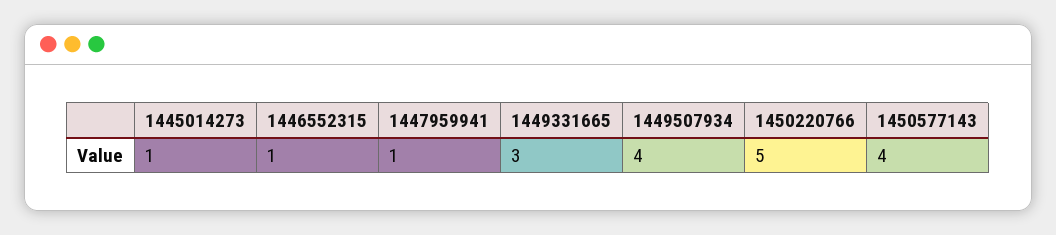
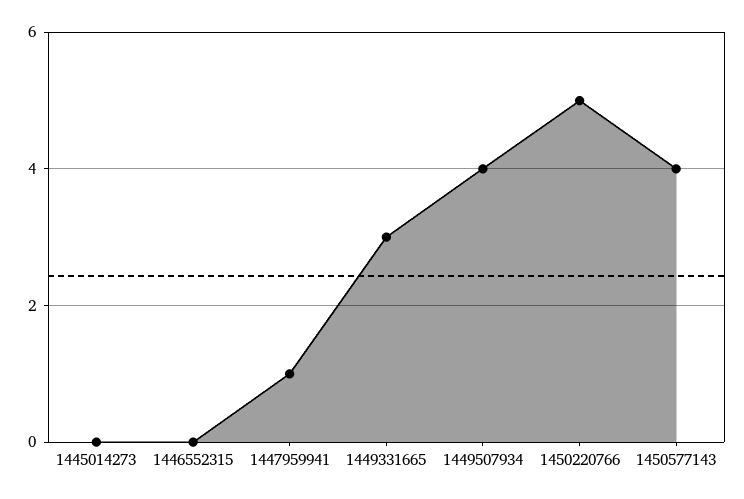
  {
-   "1445014273": 1,
+   "1445014273": 0,
-   "1446552315": 1,
+   "1446552315": 0,
    "1447959941": 1,
    "1449331665": 3,
    "1449507934": 4,
    "1450220766": 5,
    "1450577143": 4
  }

